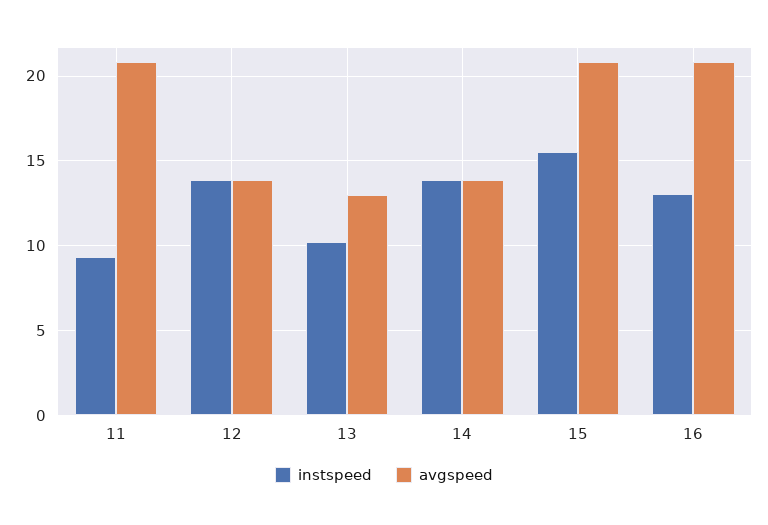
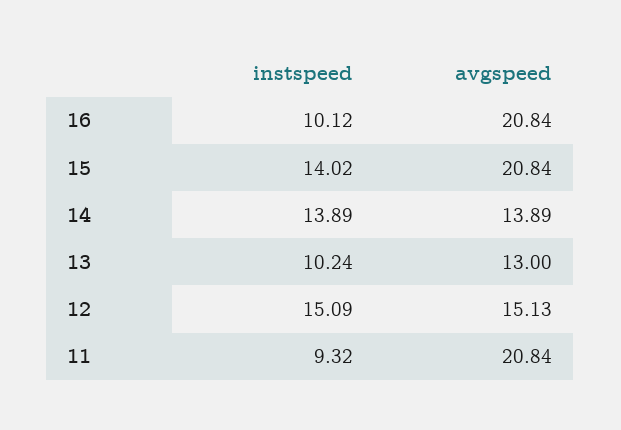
  {
    "instspeed": {
      "11": 9.32,
-     "12": 14,
+     "12": 15.09,
      "13": 10.24,
      "14": 13.89,
-     "15": 15.5,
+     "15": 14.02,
-     "16": 13
+     "16": 10.12
    },
    "avgspeed": {
      "11": 20.84,
-     "12": 14,
+     "12": 15.13,
      "13": 13,
      "14": 13.89,
      "15": 20.84,
      "16": 20.84
    }
  }

